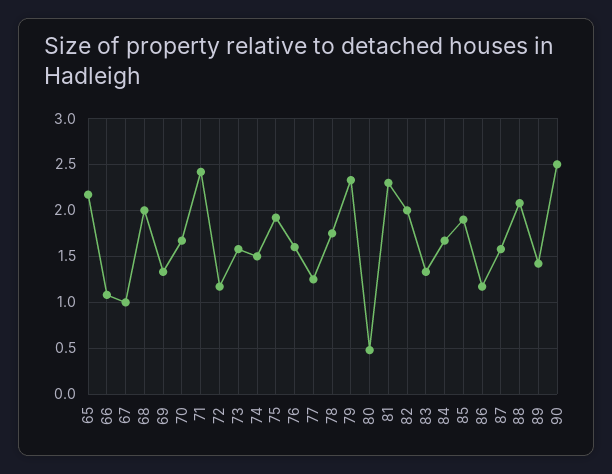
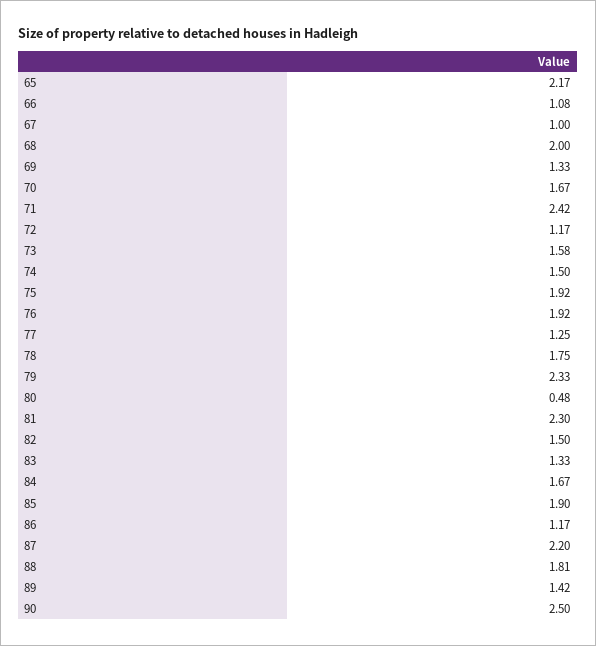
  {
    "65": 2.17,
    "66": 1.08,
    "67": 1,
    "68": 2,
    "69": 1.33,
    "70": 1.67,
    "71": 2.42,
    "72": 1.17,
    "73": 1.58,
    "74": 1.5,
    "75": 1.92,
-   "76": 1.6,
+   "76": 1.92,
    "77": 1.25,
    "78": 1.75,
    "79": 2.33,
    "80": 0.48,
    "81": 2.3,
-   "82": 2,
+   "82": 1.5,
    "83": 1.33,
    "84": 1.67,
    "85": 1.9,
    "86": 1.17,
-   "87": 1.6,
+   "87": 2.2,
-   "88": 2.1,
+   "88": 1.81,
    "89": 1.42,
    "90": 2.5
  }

